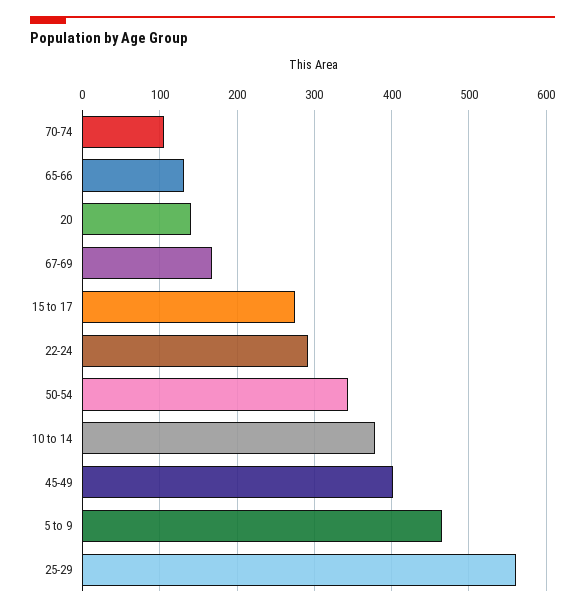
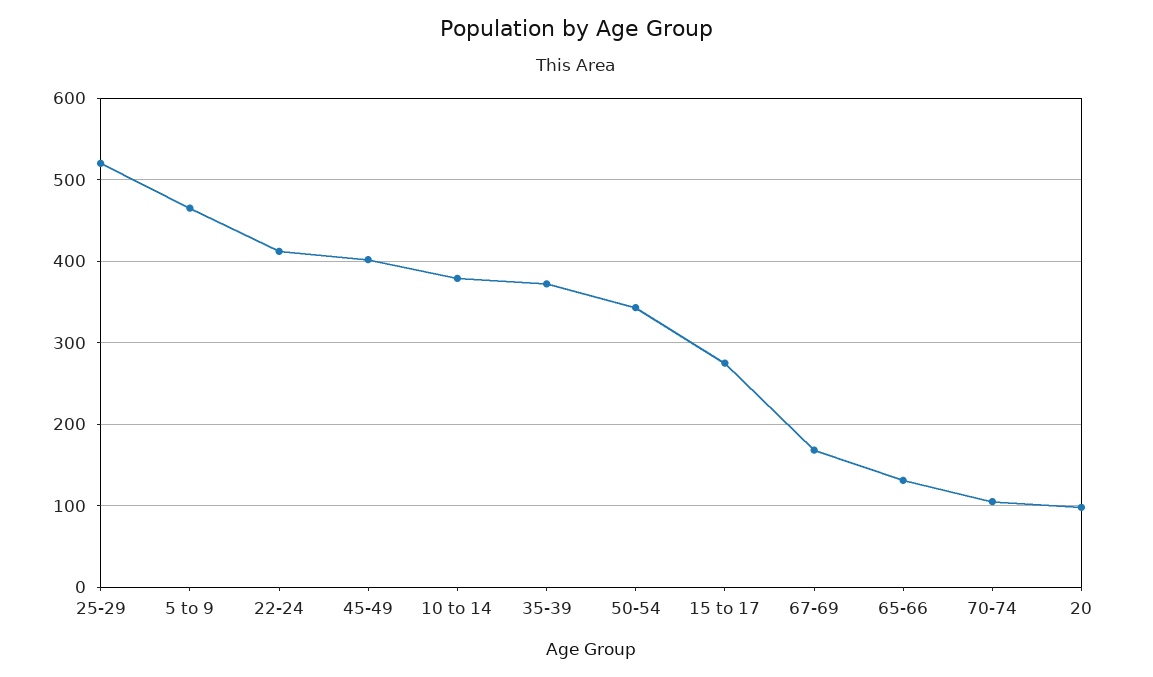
  {
    "70-74": 110,
    "65-66": 130,
-   "20": 140,
+   "20": 100,
    "67-69": 170,
    "15 to 17": 280,
-   "22-24": 290,
+   "22-24": 410,
    "50-54": 340,
    "10 to 14": 380,
    "45-49": 400,
    "5 to 9": 470,
-   "25-29": 560
+   "25-29": 520,
+   "35-39": 370
  }

